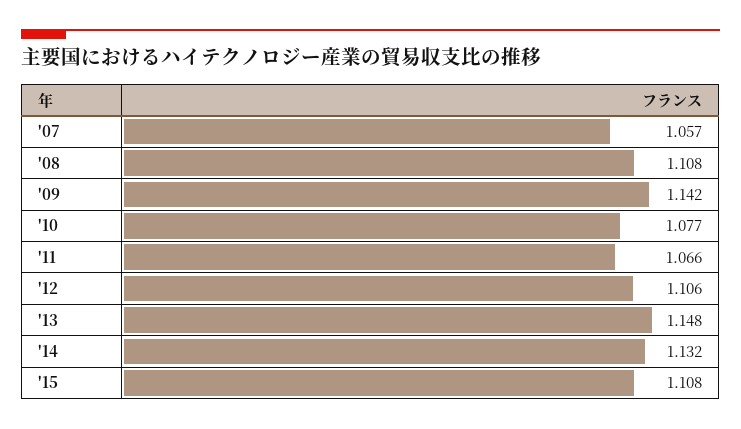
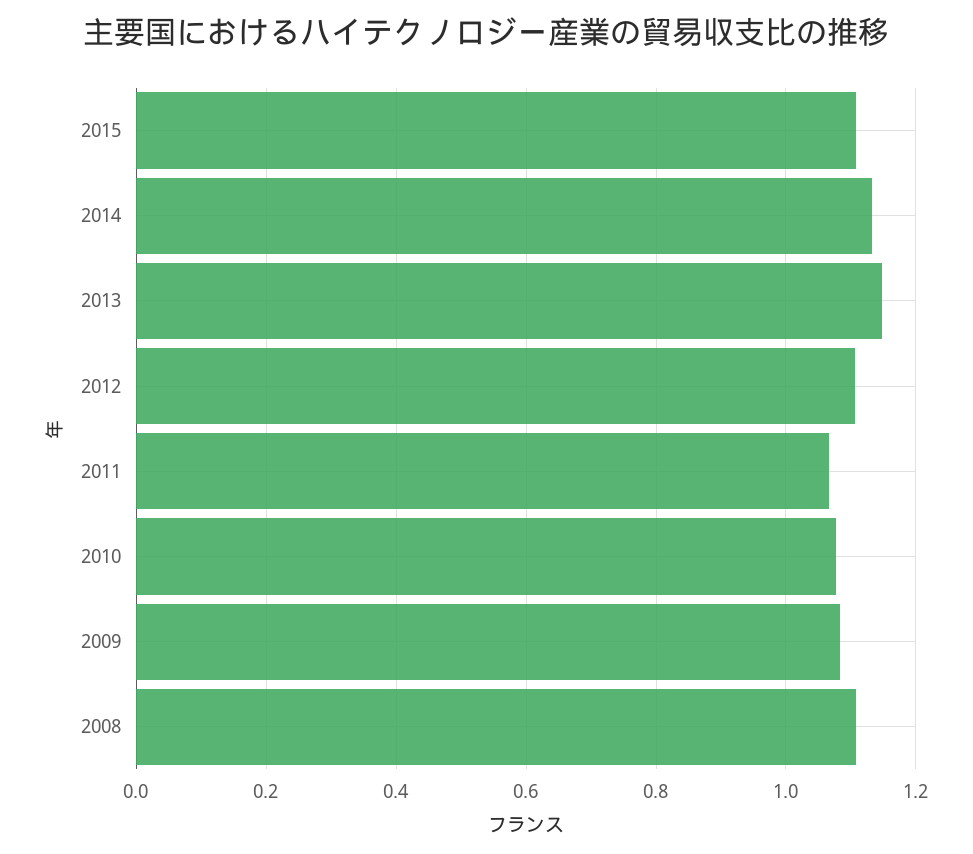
  {
-   "'07": 1.057,
    "'08": 1.108,
-   "'09": 1.142,
+   "'09": 1.08,
    "'10": 1.077,
    "'11": 1.066,
    "'12": 1.106,
    "'13": 1.148,
    "'14": 1.132,
    "'15": 1.108
  }

